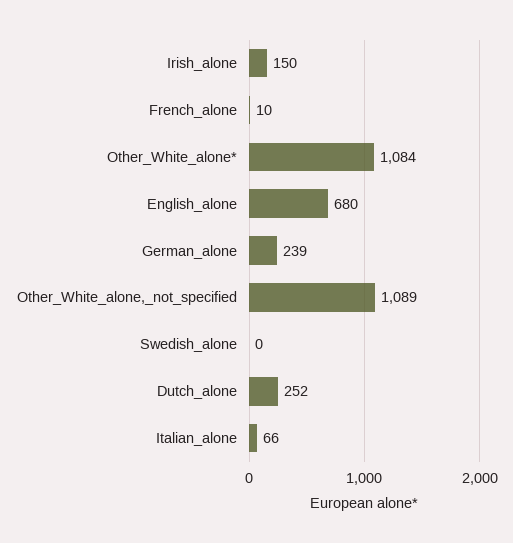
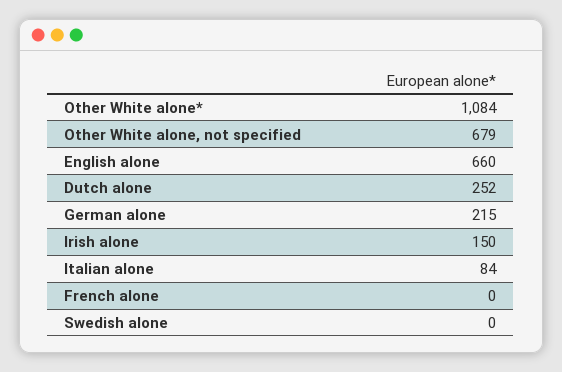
  {
    "Irish_alone": 150,
-   "French_alone": 10,
+   "French_alone": 0,
    "Other_White_alone*": 1084,
-   "English_alone": 680,
+   "English_alone": 660,
-   "German_alone": 239,
+   "German_alone": 215,
-   "Other_White_alone,_not_specified": 1089,
+   "Other_White_alone,_not_specified": 679,
    "Swedish_alone": 0,
    "Dutch_alone": 252,
-   "Italian_alone": 66
+   "Italian_alone": 84
  }

